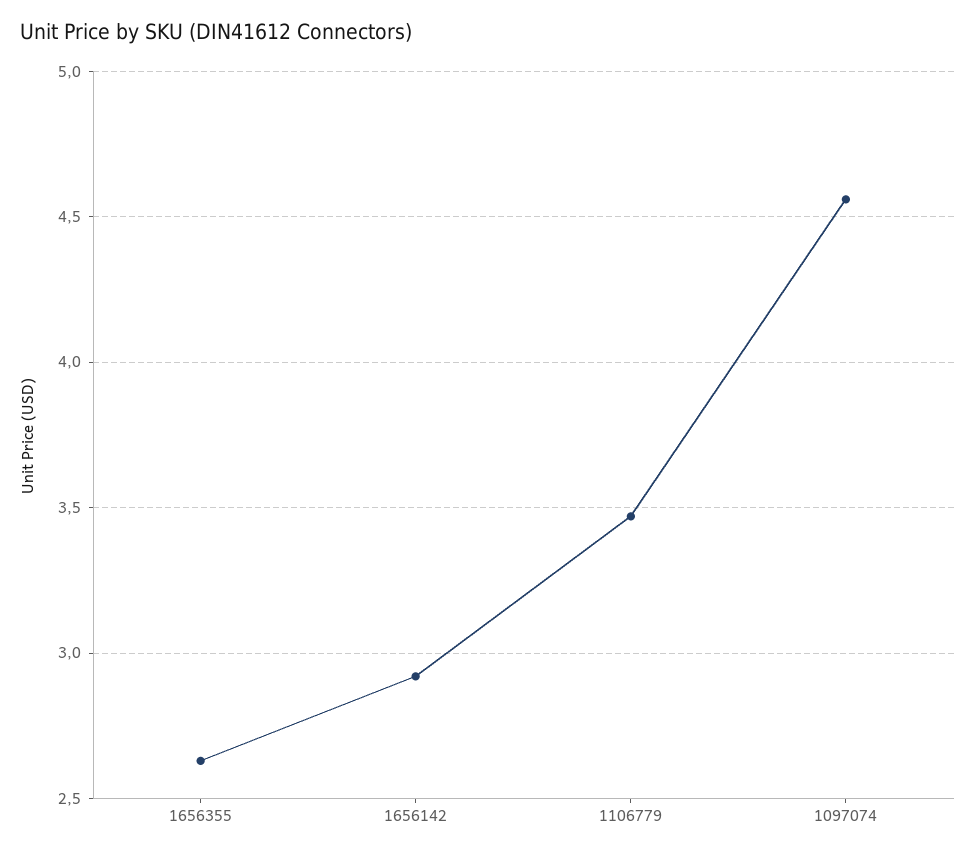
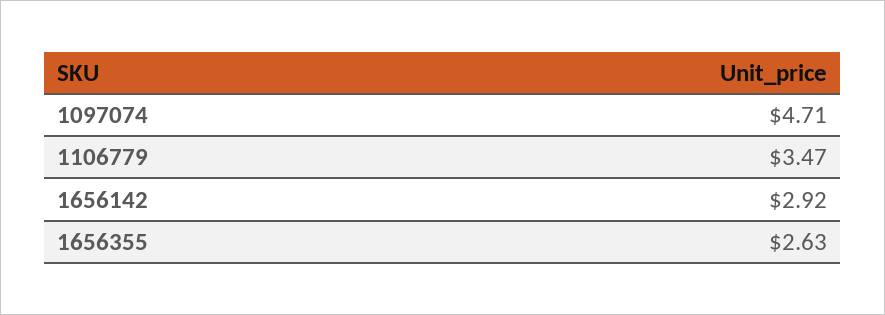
  {
    "1656355": 2.63,
    "1656142": 2.92,
    "1106779": 3.47,
-   "1097074": 4.55
+   "1097074": 4.71
  }

